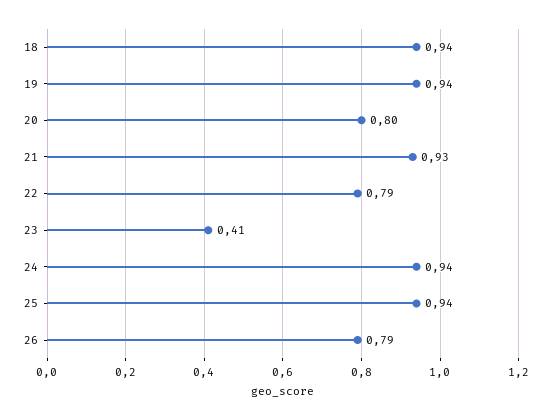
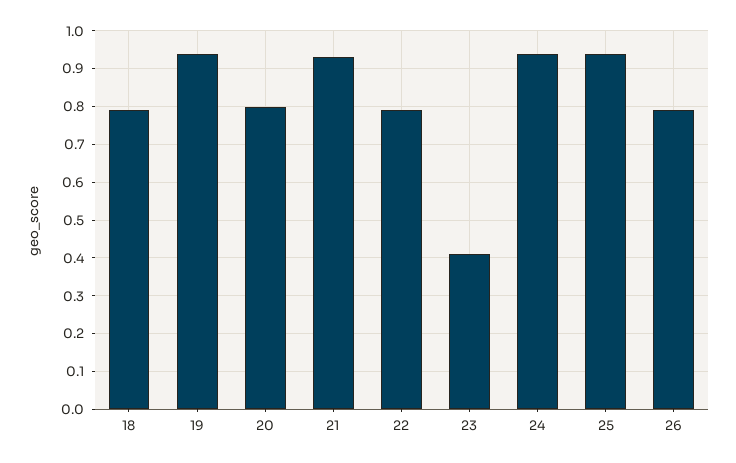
  {
-   "18": 0.94,
+   "18": 0.8,
    "19": 0.94,
    "20": 0.8,
    "21": 0.93,
    "22": 0.79,
    "23": 0.41,
    "24": 0.94,
    "25": 0.94,
    "26": 0.79
  }

